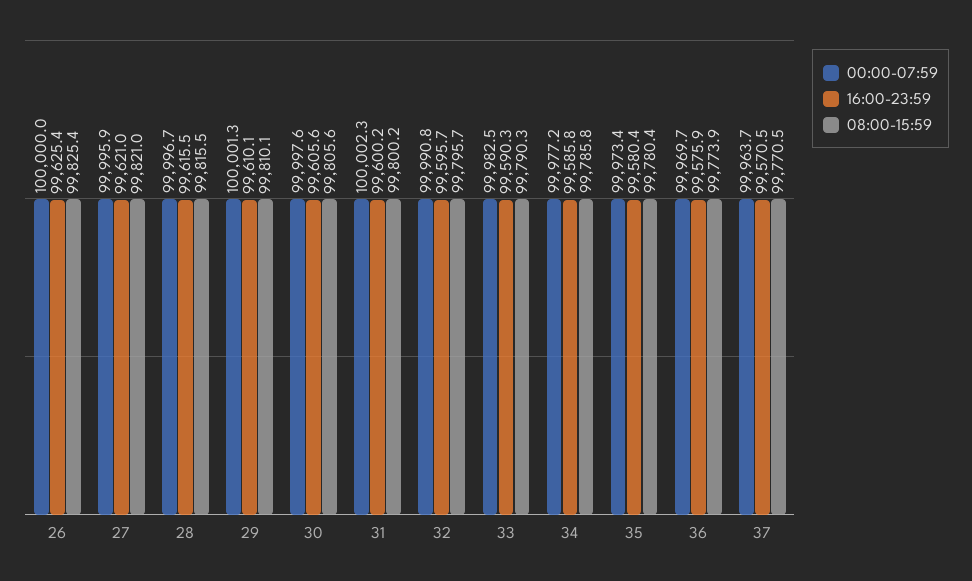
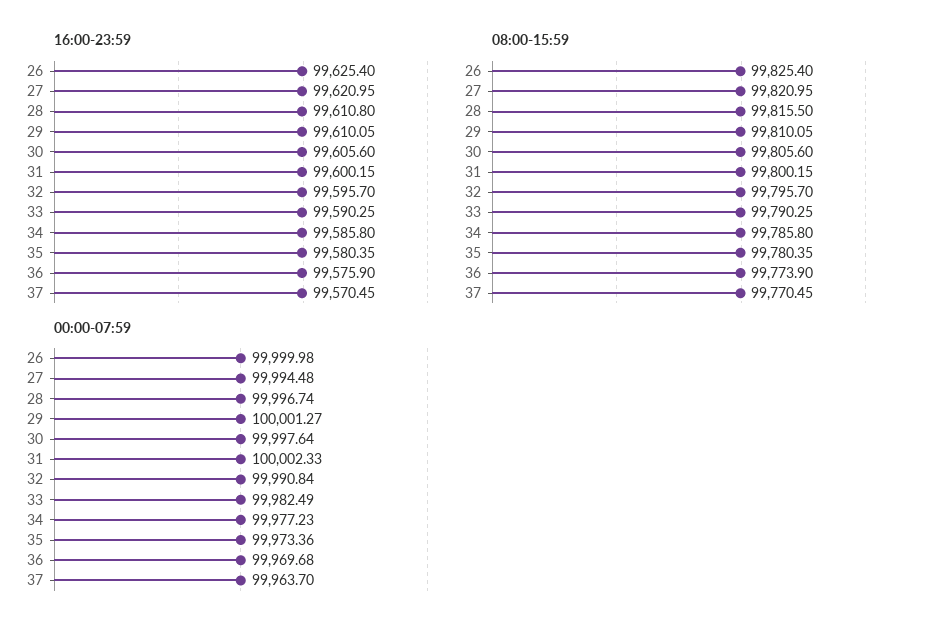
  {
    "00:00-07:59": {
      "26": 99999.98,
-     "27": 99995.9,
+     "27": 99994.48,
      "28": 99996.74,
      "29": 100001.27,
      "30": 99997.64,
      "31": 100002.33,
      "32": 99990.84,
      "33": 99982.49,
      "34": 99977.23,
      "35": 99973.36,
      "36": 99969.68,
      "37": 99963.7
    },
    "16:00-23:59": {
      "26": 99625.4,
      "27": 99620.95,
-     "28": 99615.5,
+     "28": 99610.8,
      "29": 99610.05,
      "30": 99605.6,
      "31": 99600.15,
      "32": 99595.7,
      "33": 99590.25,
      "34": 99585.8,
      "35": 99580.35,
      "36": 99575.9,
      "37": 99570.45
    },
    "08:00-15:59": {
      "26": 99825.4,
      "27": 99820.95,
      "28": 99815.5,
      "29": 99810.05,
      "30": 99805.6,
      "31": 99800.15,
      "32": 99795.7,
      "33": 99790.25,
      "34": 99785.8,
      "35": 99780.35,
      "36": 99773.9,
      "37": 99770.45
    }
  }

